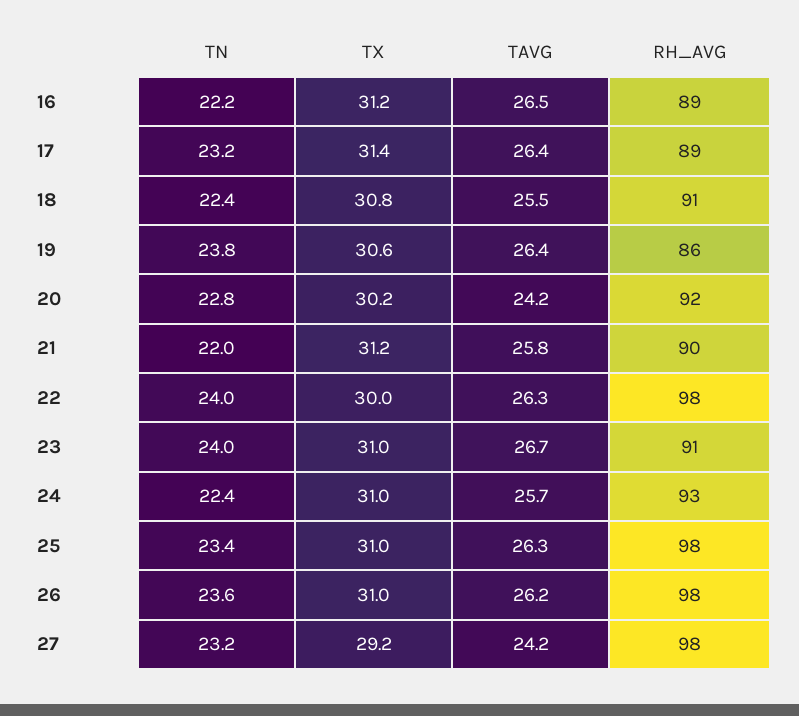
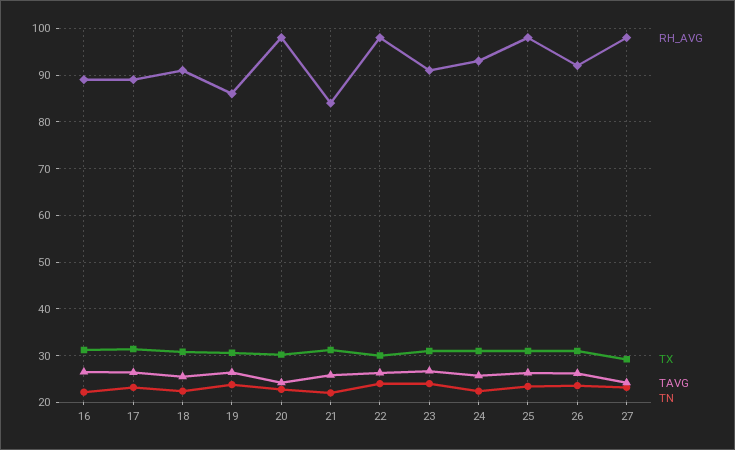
  {
    "TN": {
      "16": 22.2,
      "17": 23.2,
      "18": 22.4,
      "19": 23.8,
      "20": 22.8,
      "21": 22,
      "22": 24,
      "23": 24,
      "24": 22.4,
      "25": 23.4,
      "26": 23.6,
      "27": 23.2
    },
    "TX": {
      "16": 31.2,
      "17": 31.4,
      "18": 30.8,
      "19": 30.6,
      "20": 30.2,
      "21": 31.2,
      "22": 30,
      "23": 31,
      "24": 31,
      "25": 31,
      "26": 31,
      "27": 29.2
    },
    "TAVG": {
      "16": 26.5,
      "17": 26.4,
      "18": 25.5,
      "19": 26.4,
      "20": 24.2,
      "21": 25.8,
      "22": 26.3,
      "23": 26.7,
      "24": 25.7,
      "25": 26.3,
      "26": 26.2,
      "27": 24.2
    },
    "RH_AVG": {
      "16": 89,
      "17": 89,
      "18": 91,
      "19": 86,
-     "20": 92,
+     "20": 98,
-     "21": 90,
+     "21": 84,
      "22": 98,
      "23": 91,
      "24": 93,
      "25": 98,
-     "26": 98,
+     "26": 92,
      "27": 98
    }
  }

